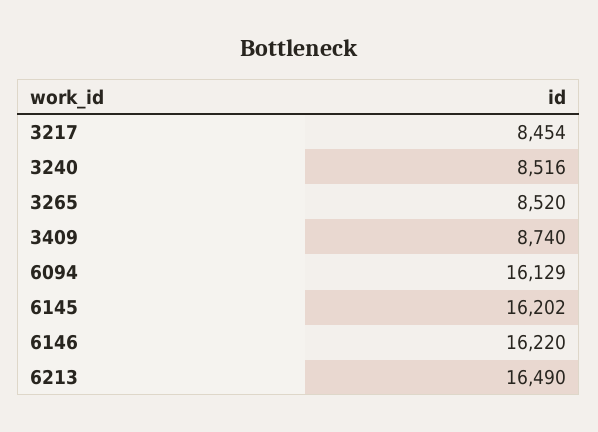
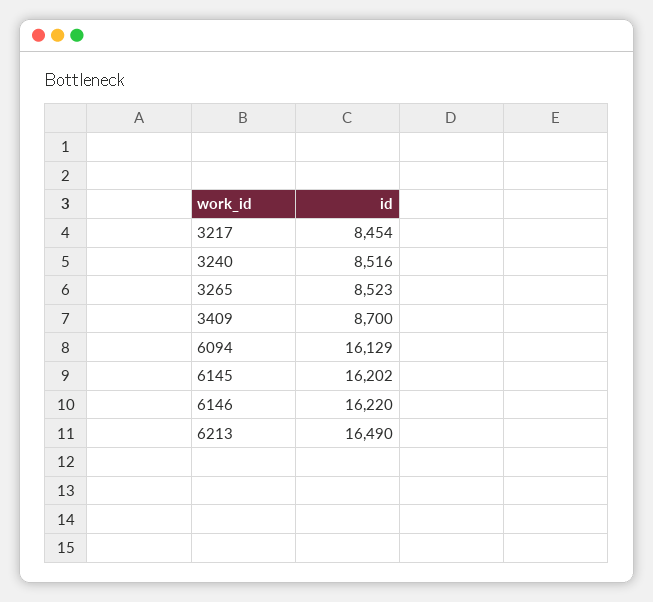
  {
    "3217": 8454,
    "3240": 8516,
-   "3265": 8520,
+   "3265": 8523,
-   "3409": 8740,
+   "3409": 8700,
    "6094": 16129,
    "6145": 16202,
    "6146": 16220,
    "6213": 16490
  }

